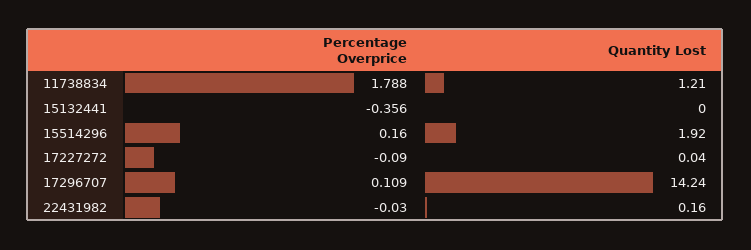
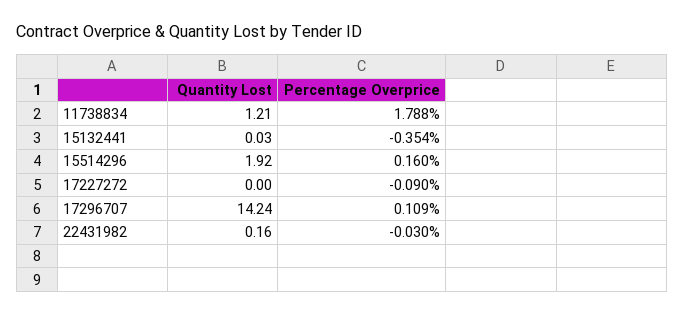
  {
    "Percentage Overprice": {
      "11738834": 1.788,
-     "15132441": -0.356,
+     "15132441": -0.354,
      "15514296": 0.16,
      "17227272": -0.09,
      "17296707": 0.109,
      "22431982": -0.03
    },
    "Quantity Lost": {
      "11738834": 1.21,
-     "15132441": 0,
+     "15132441": 0.03,
      "15514296": 1.92,
-     "17227272": 0.04,
+     "17227272": 0,
      "17296707": 14.24,
      "22431982": 0.16
    }
  }

